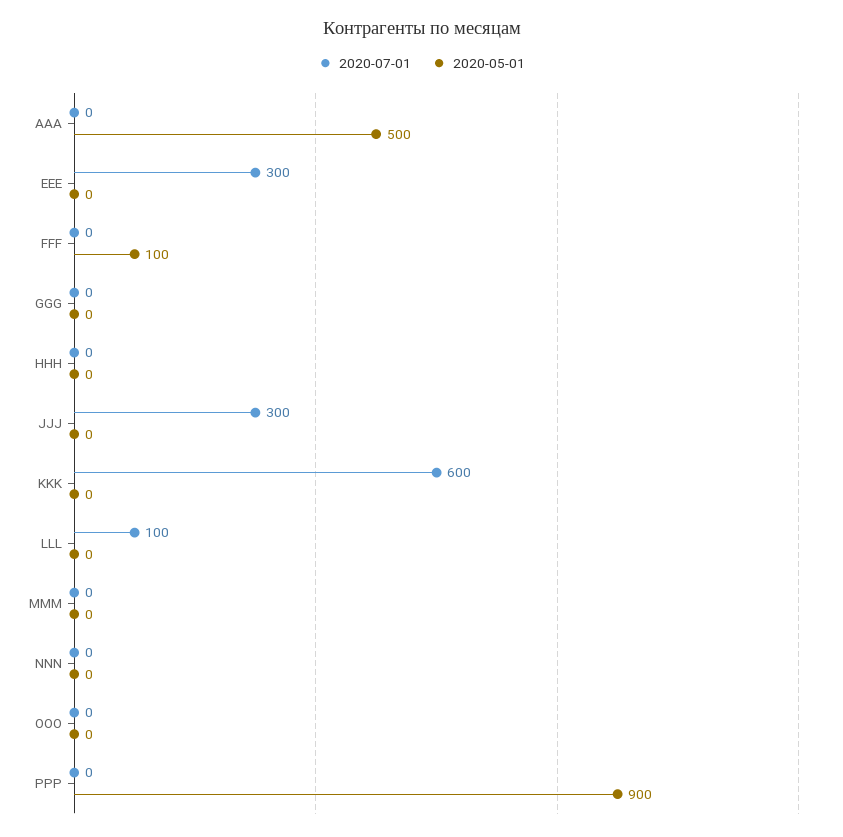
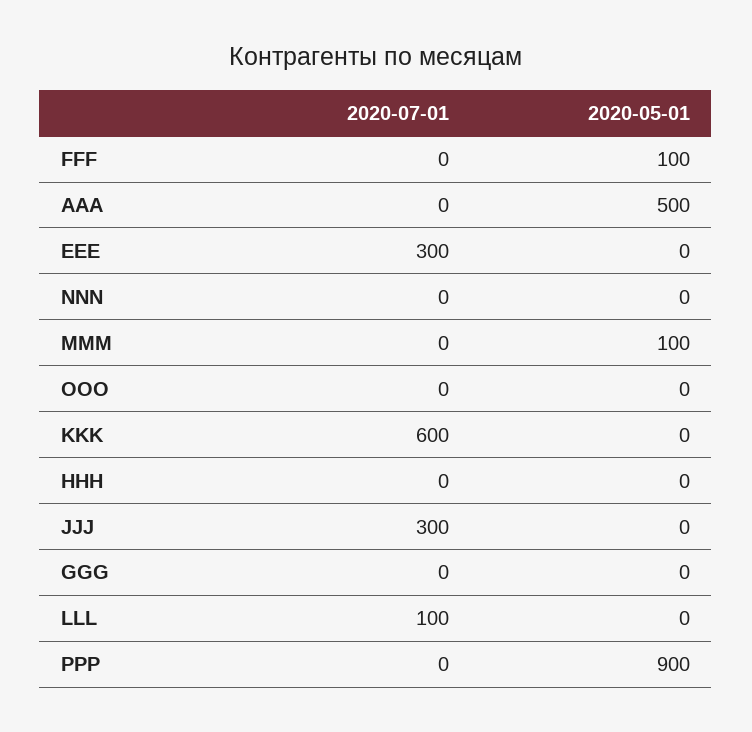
  {
    "2020-07-01": {
      "AAA": 0,
      "EEE": 300,
      "FFF": 0,
      "GGG": 0,
      "HHH": 0,
      "JJJ": 300,
      "KKK": 600,
      "LLL": 100,
      "MMM": 0,
      "NNN": 0,
      "OOO": 0,
      "PPP": 0
    },
    "2020-05-01": {
      "AAA": 500,
      "EEE": 0,
      "FFF": 100,
      "GGG": 0,
      "HHH": 0,
      "JJJ": 0,
      "KKK": 0,
      "LLL": 0,
-     "MMM": 0,
+     "MMM": 100,
      "NNN": 0,
      "OOO": 0,
      "PPP": 900
    }
  }

